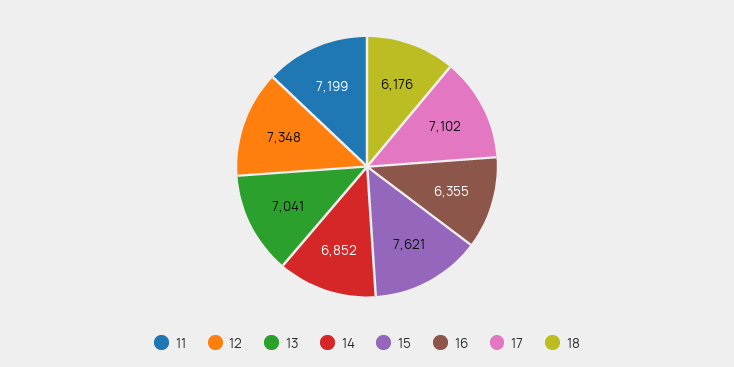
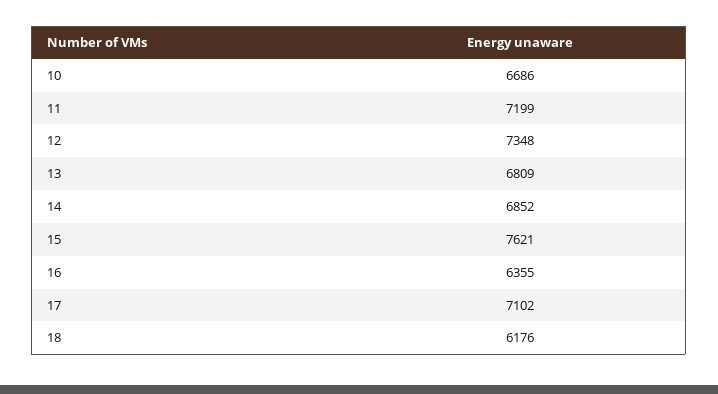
  {
    "11": 7199,
    "12": 7348,
-   "13": 7041,
+   "13": 6809,
    "14": 6852,
    "15": 7621,
    "16": 6355,
    "17": 7102,
-   "18": 6176
+   "18": 6176,
+   "10": 6686
  }

